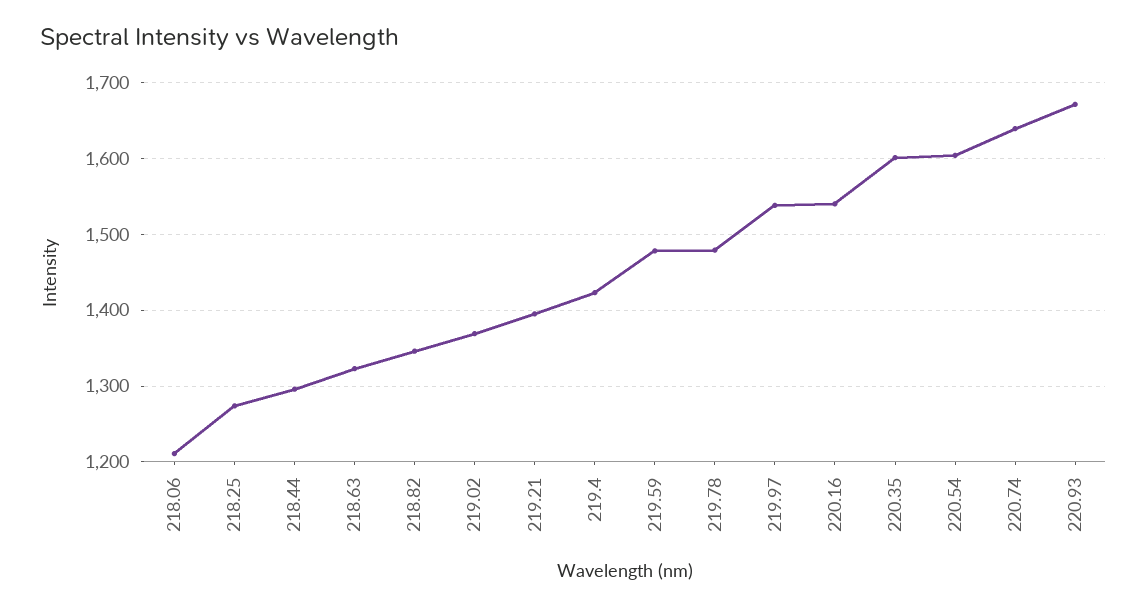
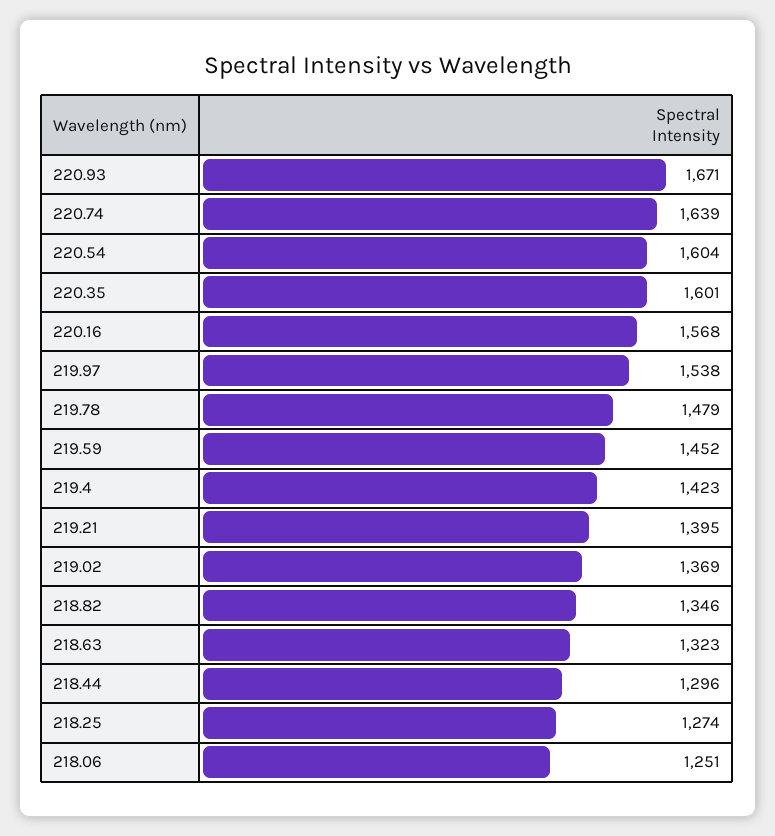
  {
-   "218.06": 1210,
+   "218.06": 1251,
    "218.25": 1274,
    "218.44": 1296,
    "218.63": 1323,
    "218.82": 1346,
    "219.02": 1369,
    "219.21": 1395,
    "219.4": 1423,
-   "219.59": 1480,
+   "219.59": 1452,
    "219.78": 1479,
    "219.97": 1538,
-   "220.16": 1540,
+   "220.16": 1568,
    "220.35": 1601,
    "220.54": 1604,
    "220.74": 1639,
    "220.93": 1671
  }

